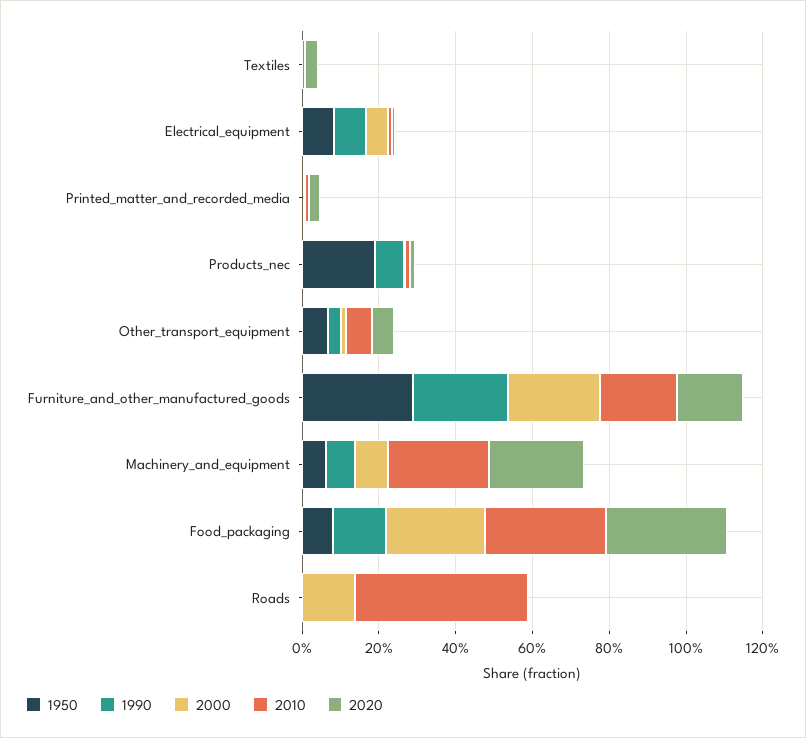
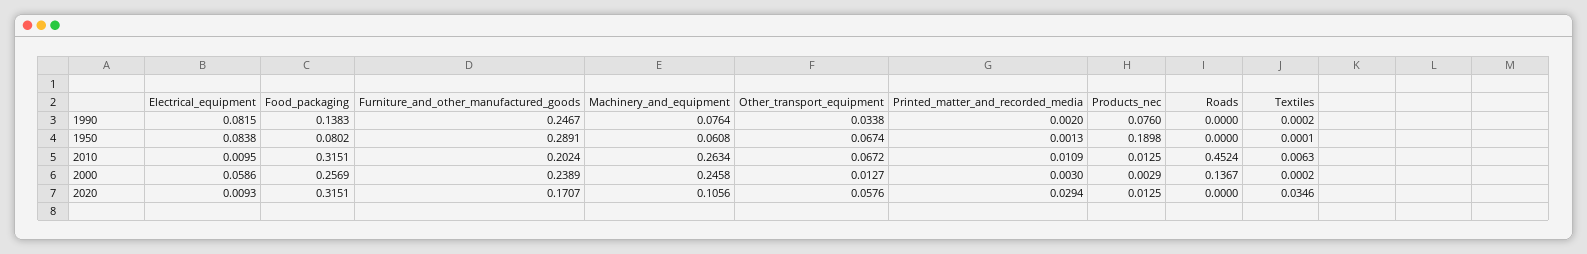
  {
    "1950": {
      "Textiles": 0.0001,
      "Electrical_equipment": 0.0838,
      "Printed_matter_and_recorded_media": 0.0013,
      "Products_nec": 0.1898,
      "Other_transport_equipment": 0.0674,
      "Furniture_and_other_manufactured_goods": 0.2891,
      "Machinery_and_equipment": 0.0608,
      "Food_packaging": 0.0802,
      "Roads": 0
    },
    "1990": {
      "Textiles": 0.0002,
      "Electrical_equipment": 0.0815,
      "Printed_matter_and_recorded_media": 0.002,
      "Products_nec": 0.076,
      "Other_transport_equipment": 0.0338,
      "Furniture_and_other_manufactured_goods": 0.2467,
      "Machinery_and_equipment": 0.0764,
      "Food_packaging": 0.1383,
      "Roads": 0
    },
    "2000": {
      "Textiles": 0.0002,
      "Electrical_equipment": 0.0586,
      "Printed_matter_and_recorded_media": 0.003,
      "Products_nec": 0.0029,
      "Other_transport_equipment": 0.0127,
      "Furniture_and_other_manufactured_goods": 0.2389,
-     "Machinery_and_equipment": 0.1,
+     "Machinery_and_equipment": 0.2458,
      "Food_packaging": 0.2569,
      "Roads": 0.1367
    },
    "2010": {
      "Textiles": 0.0063,
      "Electrical_equipment": 0.0095,
      "Printed_matter_and_recorded_media": 0.0109,
      "Products_nec": 0.0125,
      "Other_transport_equipment": 0.0672,
      "Furniture_and_other_manufactured_goods": 0.2024,
      "Machinery_and_equipment": 0.2634,
      "Food_packaging": 0.3151,
      "Roads": 0.4524
    },
    "2020": {
      "Textiles": 0.0346,
      "Electrical_equipment": 0.0093,
      "Printed_matter_and_recorded_media": 0.0294,
      "Products_nec": 0.0125,
      "Other_transport_equipment": 0.0576,
      "Furniture_and_other_manufactured_goods": 0.1707,
-     "Machinery_and_equipment": 0.25,
+     "Machinery_and_equipment": 0.1056,
      "Food_packaging": 0.3151,
      "Roads": 0
    }
  }

